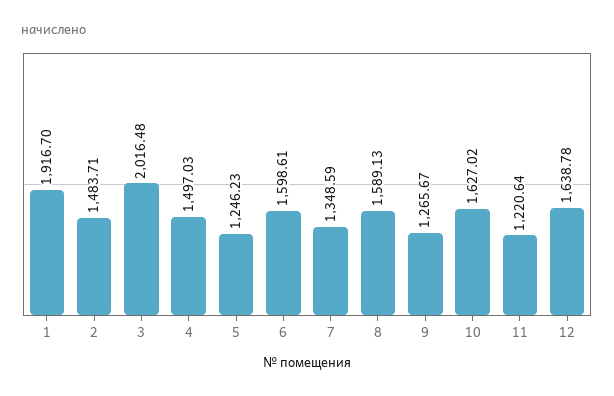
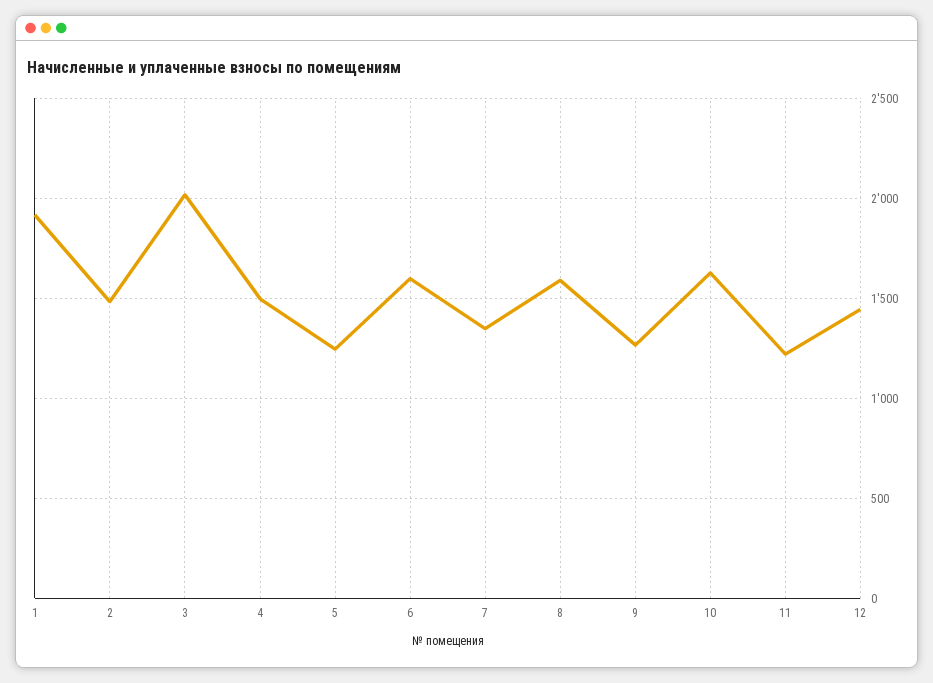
  {
    "1": 1916.7,
    "2": 1483.71,
    "3": 2016.48,
    "4": 1497.03,
    "5": 1246.23,
    "6": 1598.61,
    "7": 1348.59,
    "8": 1589.13,
    "9": 1265.67,
    "10": 1627.02,
    "11": 1220.64,
-   "12": 1638.78
+   "12": 1450
  }

